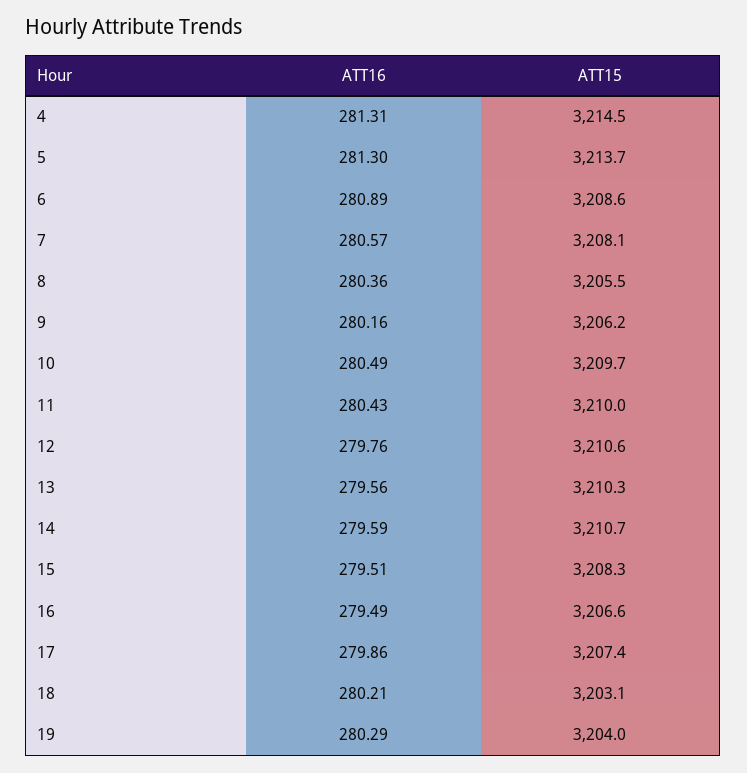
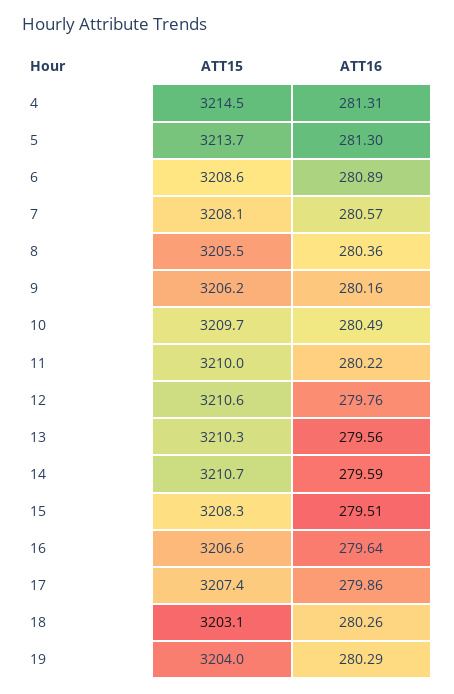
  {
    "ATT16": {
      "4": 281.31,
      "5": 281.3,
      "6": 280.89,
      "7": 280.57,
      "8": 280.36,
      "9": 280.16,
      "10": 280.49,
-     "11": 280.43,
+     "11": 280.22,
      "12": 279.76,
      "13": 279.56,
      "14": 279.59,
      "15": 279.51,
-     "16": 279.49,
+     "16": 279.64,
      "17": 279.86,
-     "18": 280.21,
+     "18": 280.26,
      "19": 280.29
    },
    "ATT15": {
      "4": 3214.5,
      "5": 3213.7,
      "6": 3208.6,
      "7": 3208.1,
      "8": 3205.5,
      "9": 3206.2,
      "10": 3209.7,
      "11": 3210,
      "12": 3210.6,
      "13": 3210.3,
      "14": 3210.7,
      "15": 3208.3,
      "16": 3206.6,
      "17": 3207.4,
      "18": 3203.1,
      "19": 3204
    }
  }

